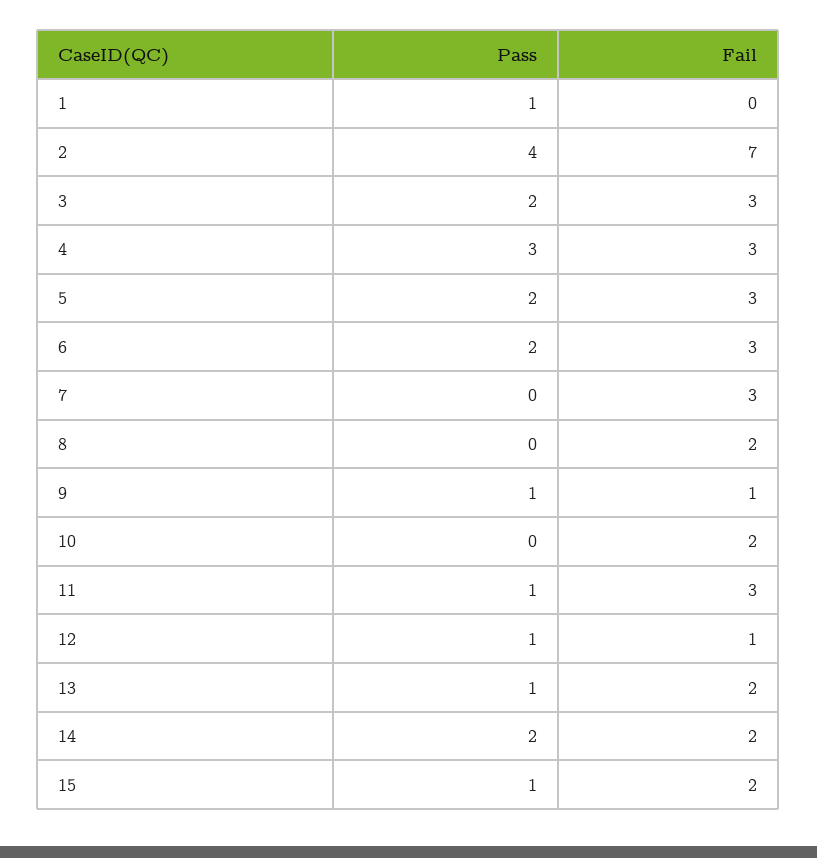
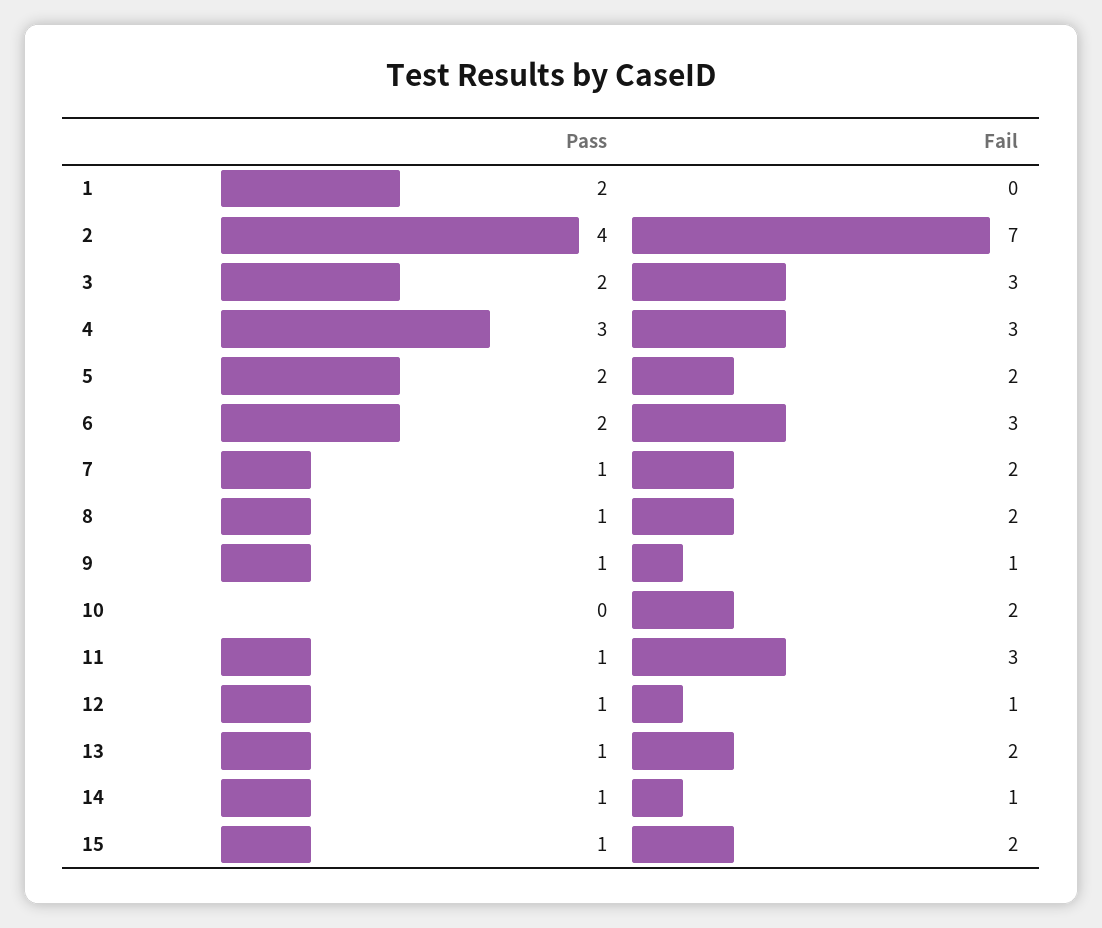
  {
    "Pass": {
-     "1": 1,
+     "1": 2,
      "2": 4,
      "3": 2,
      "4": 3,
      "5": 2,
      "6": 2,
-     "7": 0,
+     "7": 1,
-     "8": 0,
+     "8": 1,
      "9": 1,
      "10": 0,
      "11": 1,
      "12": 1,
      "13": 1,
-     "14": 2,
+     "14": 1,
      "15": 1
    },
    "Fail": {
      "1": 0,
      "2": 7,
      "3": 3,
      "4": 3,
-     "5": 3,
+     "5": 2,
      "6": 3,
-     "7": 3,
+     "7": 2,
      "8": 2,
      "9": 1,
      "10": 2,
      "11": 3,
      "12": 1,
      "13": 2,
-     "14": 2,
+     "14": 1,
      "15": 2
    }
  }

